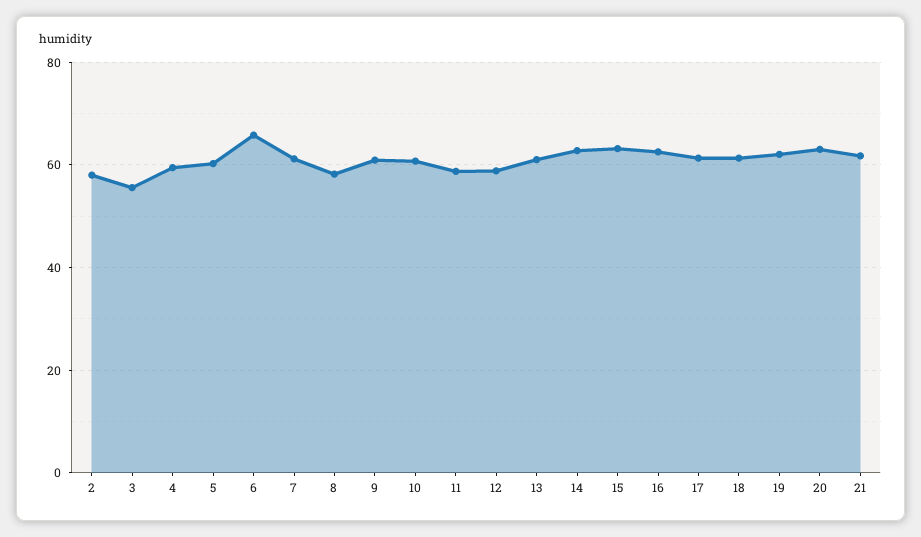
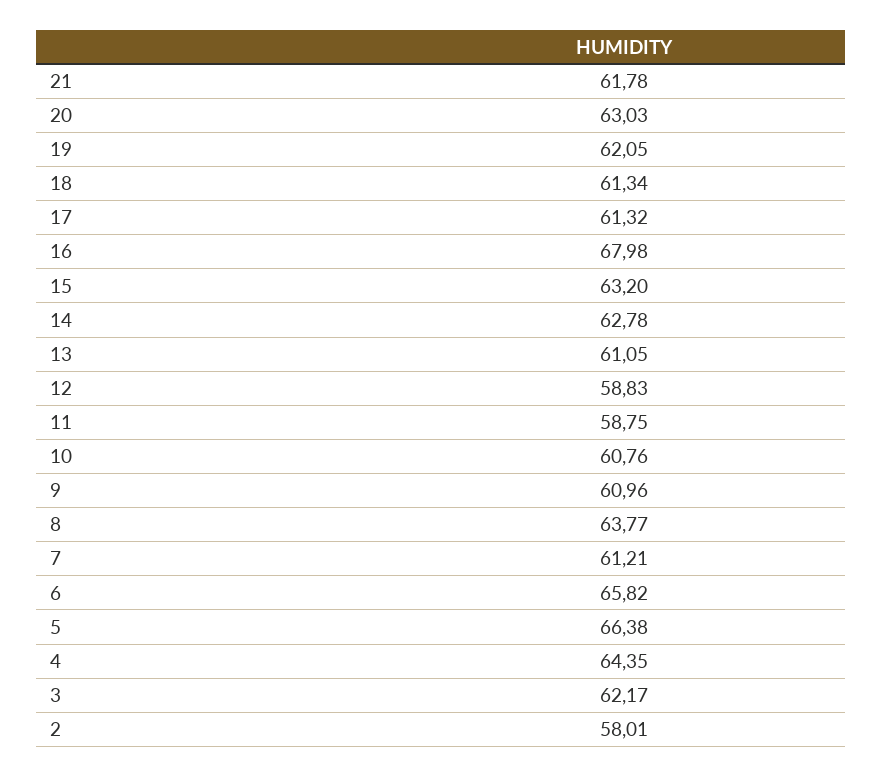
  {
    "2": 58.01,
-   "3": 56,
+   "3": 62.17,
-   "4": 60,
+   "4": 64.35,
-   "5": 60,
+   "5": 66.38,
    "6": 65.82,
    "7": 61.21,
-   "8": 58,
+   "8": 63.77,
    "9": 60.96,
    "10": 60.76,
    "11": 58.75,
    "12": 58.83,
    "13": 61.05,
    "14": 62.78,
    "15": 63.2,
-   "16": 62,
+   "16": 67.98,
    "17": 61.32,
    "18": 61.34,
    "19": 62.05,
    "20": 63.03,
    "21": 61.78
  }

